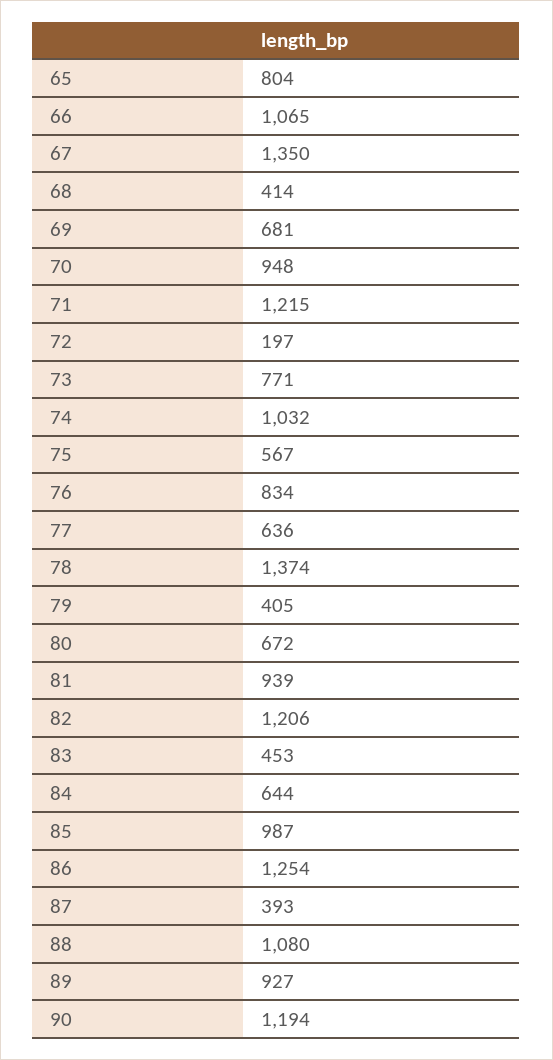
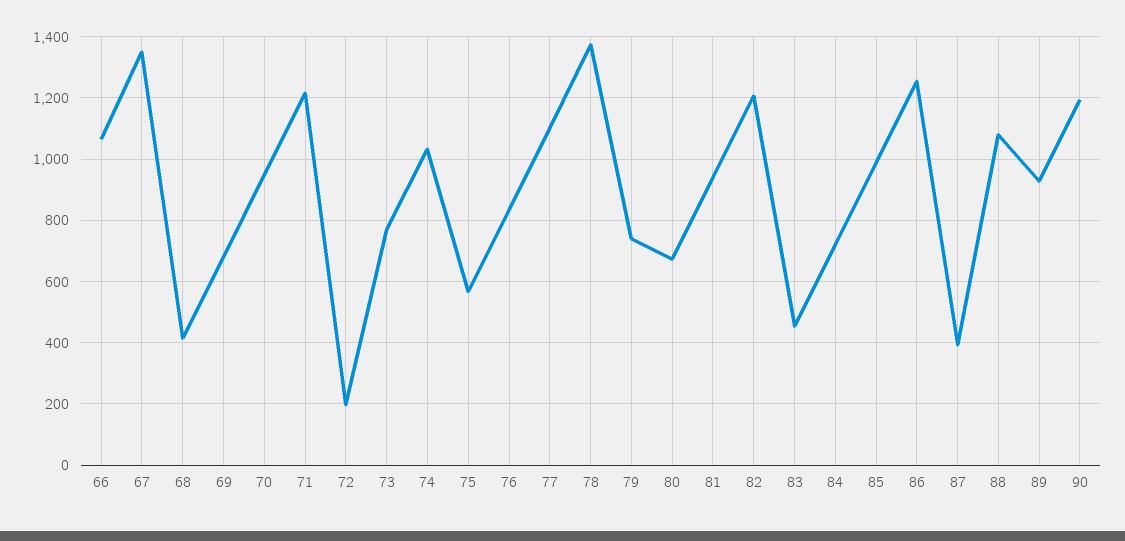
  {
-   "65": 804,
    "66": 1065,
    "67": 1350,
    "68": 414,
    "69": 681,
    "70": 948,
    "71": 1215,
    "72": 197,
    "73": 771,
    "74": 1032,
    "75": 567,
    "76": 834,
-   "77": 636,
+   "77": 1100,
    "78": 1374,
-   "79": 405,
+   "79": 740,
    "80": 672,
    "81": 939,
    "82": 1206,
    "83": 453,
-   "84": 644,
+   "84": 720,
    "85": 987,
    "86": 1254,
    "87": 393,
    "88": 1080,
    "89": 927,
    "90": 1194
  }

